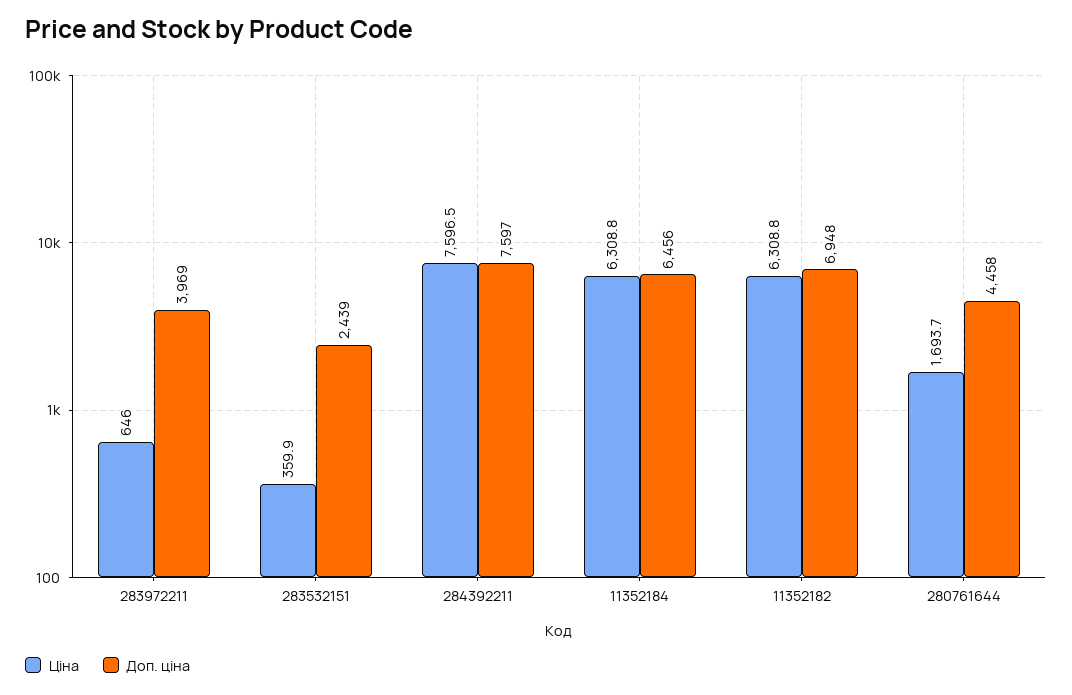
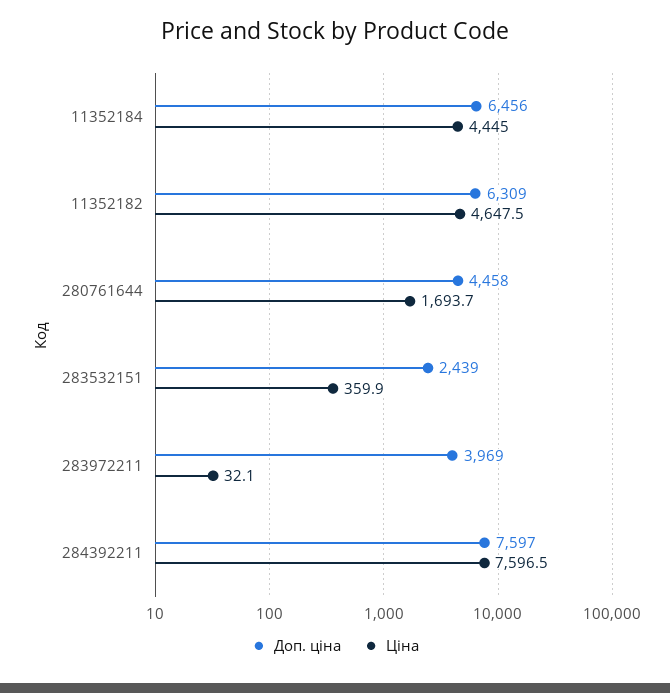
  {
    "Ціна": {
-     "283972211": 646,
+     "283972211": 32.1,
      "283532151": 359.9,
      "284392211": 7596.5,
-     "11352184": 6308.8,
+     "11352184": 4445,
-     "11352182": 6308.8,
+     "11352182": 4647.5,
      "280761644": 1693.7
    },
    "Доп. ціна": {
      "283972211": 3969,
      "283532151": 2439,
      "284392211": 7597,
      "11352184": 6456,
-     "11352182": 6948,
+     "11352182": 6309,
      "280761644": 4458
    }
  }

